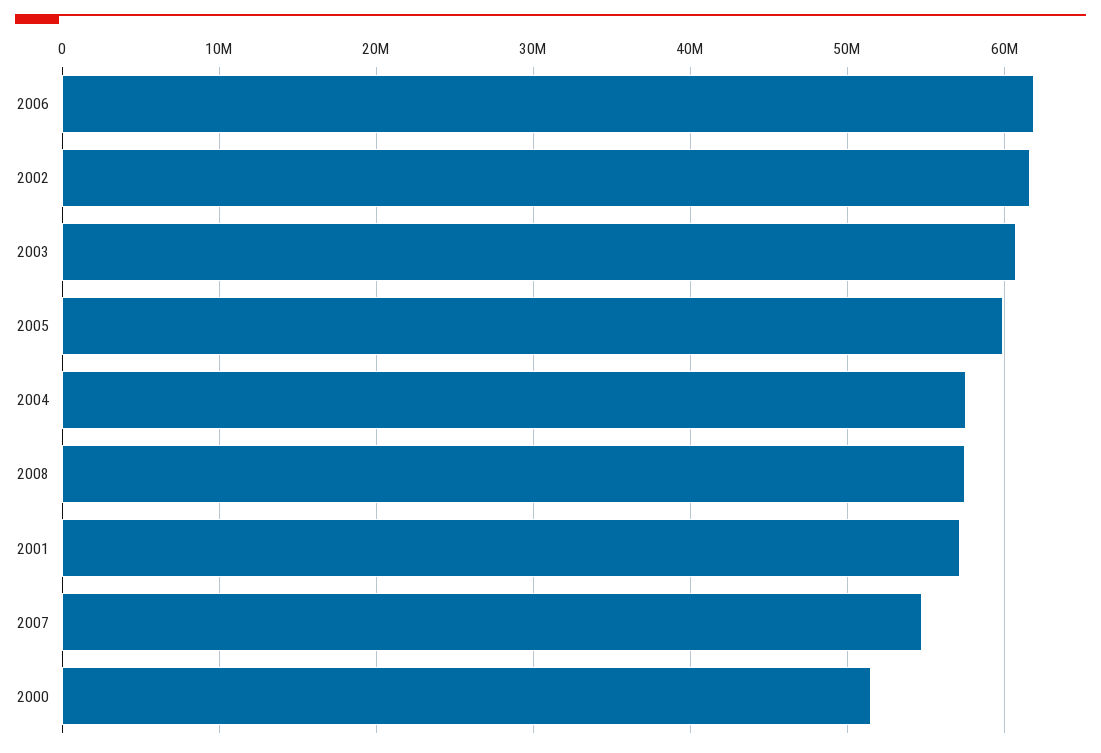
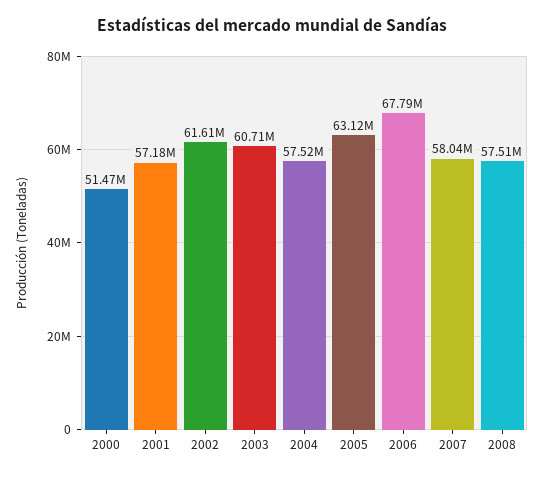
  {
-   "2006": 62000000,
+   "2006": 67790000,
    "2002": 61610000,
    "2003": 60710000,
-   "2005": 60000000,
+   "2005": 63120000,
    "2004": 57520000,
    "2008": 57510000,
    "2001": 57180000,
-   "2007": 55000000,
+   "2007": 58040000,
    "2000": 51470000
  }

